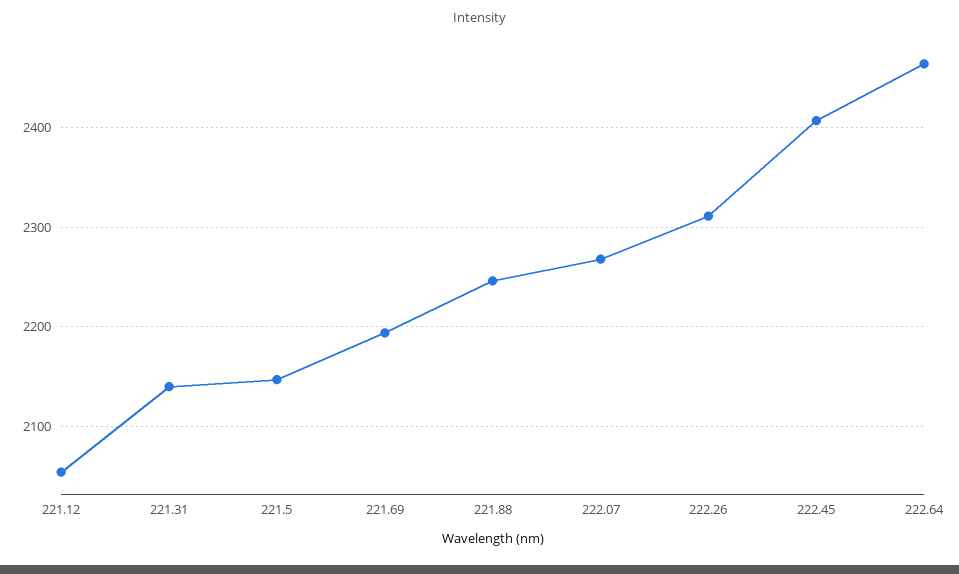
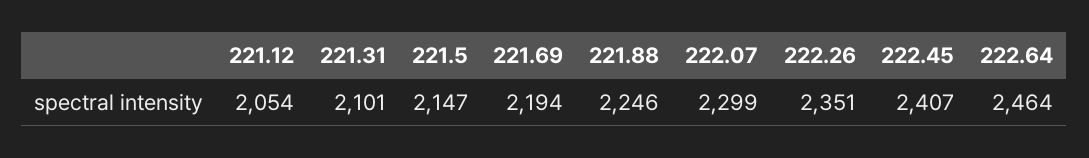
  {
    "221.12": 2054,
-   "221.31": 2140,
+   "221.31": 2101,
    "221.5": 2147,
    "221.69": 2194,
    "221.88": 2246,
-   "222.07": 2270,
+   "222.07": 2299,
-   "222.26": 2310,
+   "222.26": 2351,
    "222.45": 2407,
    "222.64": 2464
  }

